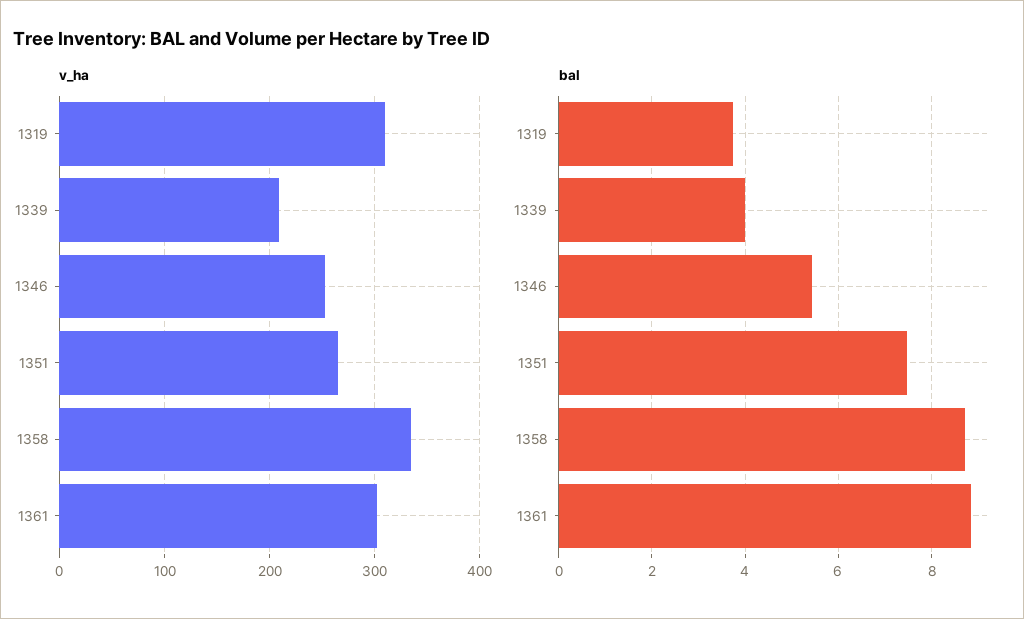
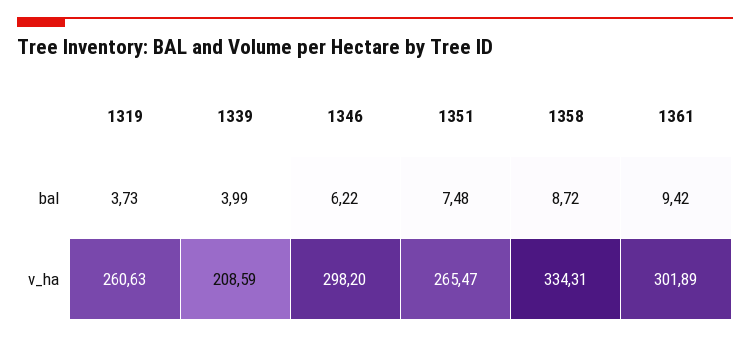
  {
    "v_ha": {
-     "1319": 310,
+     "1319": 260.63,
      "1339": 208.59,
-     "1346": 250,
+     "1346": 298.2,
      "1351": 265.47,
      "1358": 334.31,
      "1361": 301.89
    },
    "bal": {
      "1319": 3.73,
      "1339": 3.99,
-     "1346": 5.4,
+     "1346": 6.22,
      "1351": 7.48,
      "1358": 8.72,
-     "1361": 8.8
+     "1361": 9.42
    }
  }

